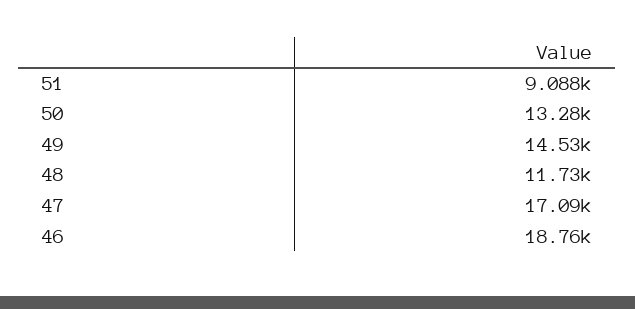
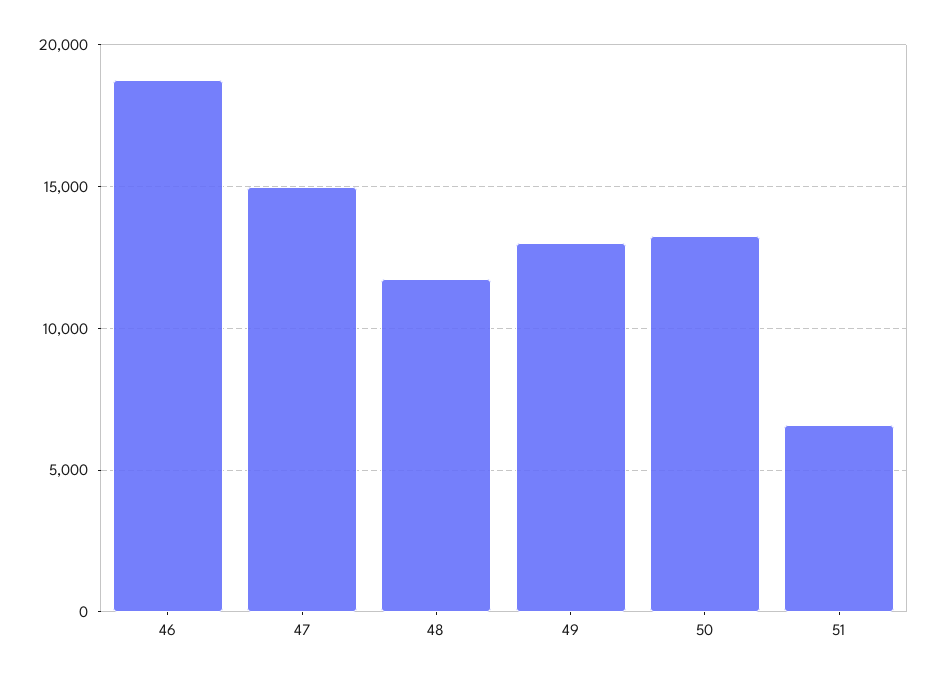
  {
-   "51": 9088,
+   "51": 6500,
    "50": 13280,
-   "49": 14530,
+   "49": 13000,
    "48": 11730,
-   "47": 17090,
+   "47": 15000,
    "46": 18760
  }

